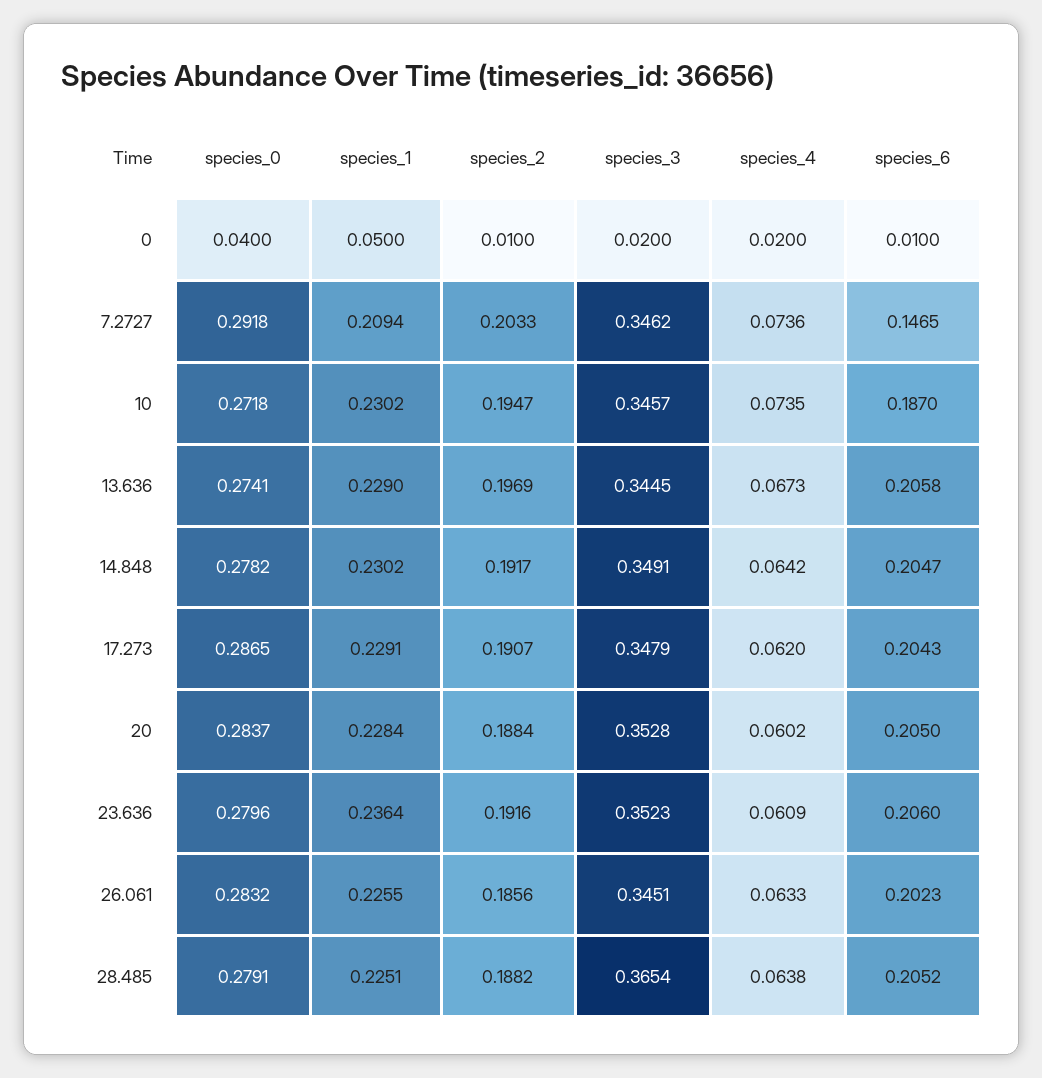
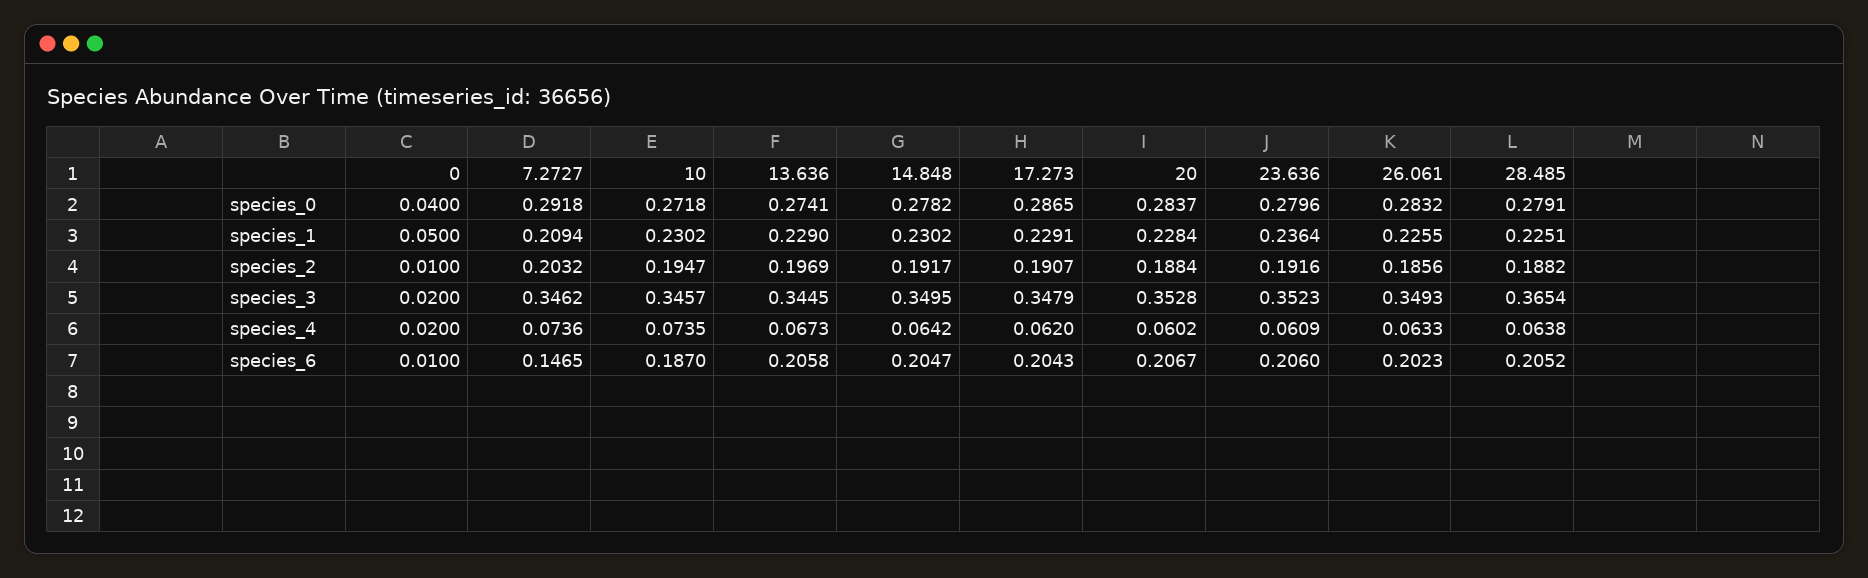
  {
    "species_0": {
      "0": 0.04,
      "7.2727": 0.2918,
      "10": 0.2718,
      "13.636": 0.2741,
      "14.848": 0.2782,
      "17.273": 0.2865,
      "20": 0.2837,
      "23.636": 0.2796,
      "26.061": 0.2832,
      "28.485": 0.2791
    },
    "species_1": {
      "0": 0.05,
      "7.2727": 0.2094,
      "10": 0.2302,
      "13.636": 0.229,
      "14.848": 0.2302,
      "17.273": 0.2291,
      "20": 0.2284,
      "23.636": 0.2364,
      "26.061": 0.2255,
      "28.485": 0.2251
    },
    "species_2": {
      "0": 0.01,
-     "7.2727": 0.2033,
+     "7.2727": 0.2032,
      "10": 0.1947,
      "13.636": 0.1969,
      "14.848": 0.1917,
      "17.273": 0.1907,
      "20": 0.1884,
      "23.636": 0.1916,
      "26.061": 0.1856,
      "28.485": 0.1882
    },
    "species_3": {
      "0": 0.02,
      "7.2727": 0.3462,
      "10": 0.3457,
      "13.636": 0.3445,
-     "14.848": 0.3491,
+     "14.848": 0.3495,
      "17.273": 0.3479,
      "20": 0.3528,
      "23.636": 0.3523,
-     "26.061": 0.3451,
+     "26.061": 0.3493,
      "28.485": 0.3654
    },
    "species_4": {
      "0": 0.02,
      "7.2727": 0.0736,
      "10": 0.0735,
      "13.636": 0.0673,
      "14.848": 0.0642,
      "17.273": 0.062,
      "20": 0.0602,
      "23.636": 0.0609,
      "26.061": 0.0633,
      "28.485": 0.0638
    },
    "species_6": {
      "0": 0.01,
      "7.2727": 0.1465,
      "10": 0.187,
      "13.636": 0.2058,
      "14.848": 0.2047,
      "17.273": 0.2043,
-     "20": 0.205,
+     "20": 0.2067,
      "23.636": 0.206,
      "26.061": 0.2023,
      "28.485": 0.2052
    }
  }

